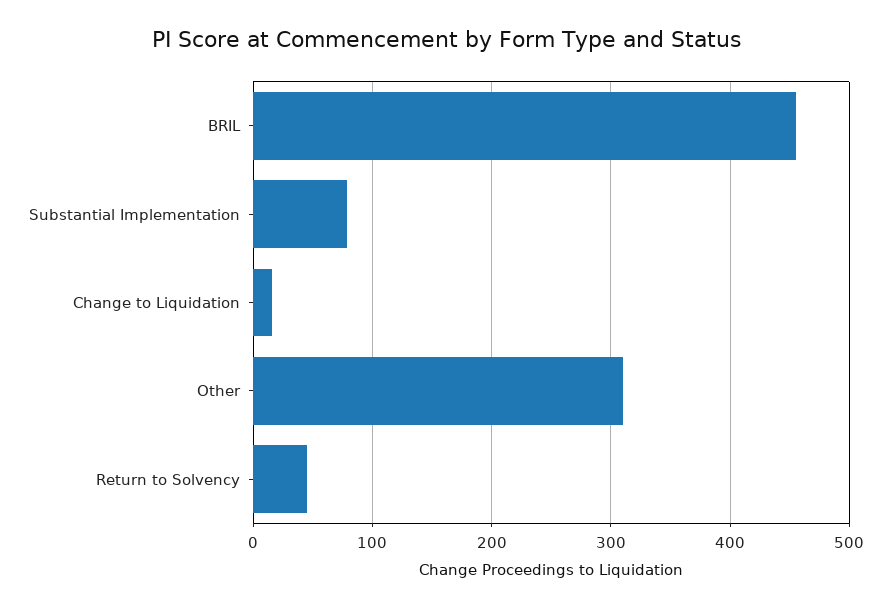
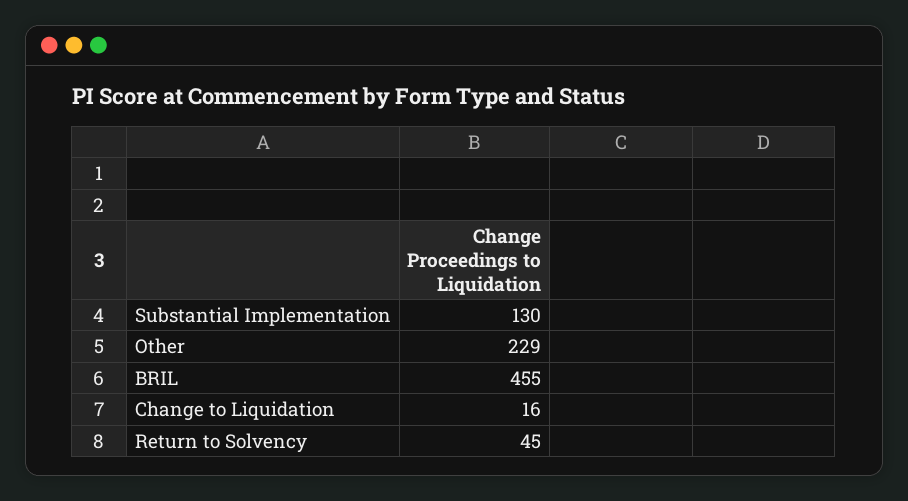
  {
    "BRIL": 455,
-   "Substantial Implementation": 80,
+   "Substantial Implementation": 130,
    "Change to Liquidation": 16,
-   "Other": 310,
+   "Other": 229,
    "Return to Solvency": 45
  }

